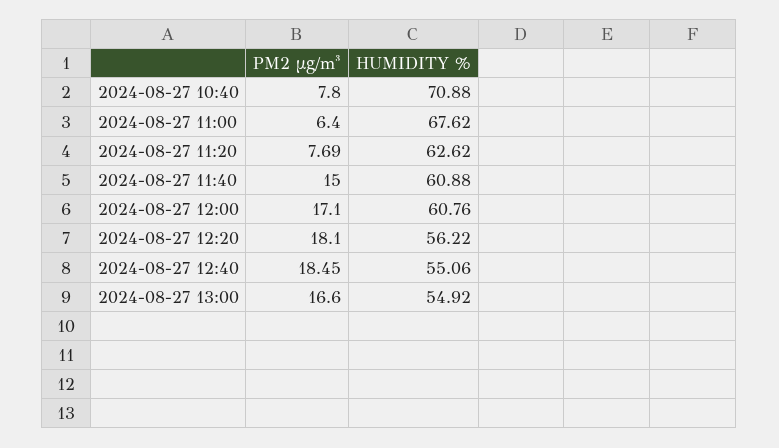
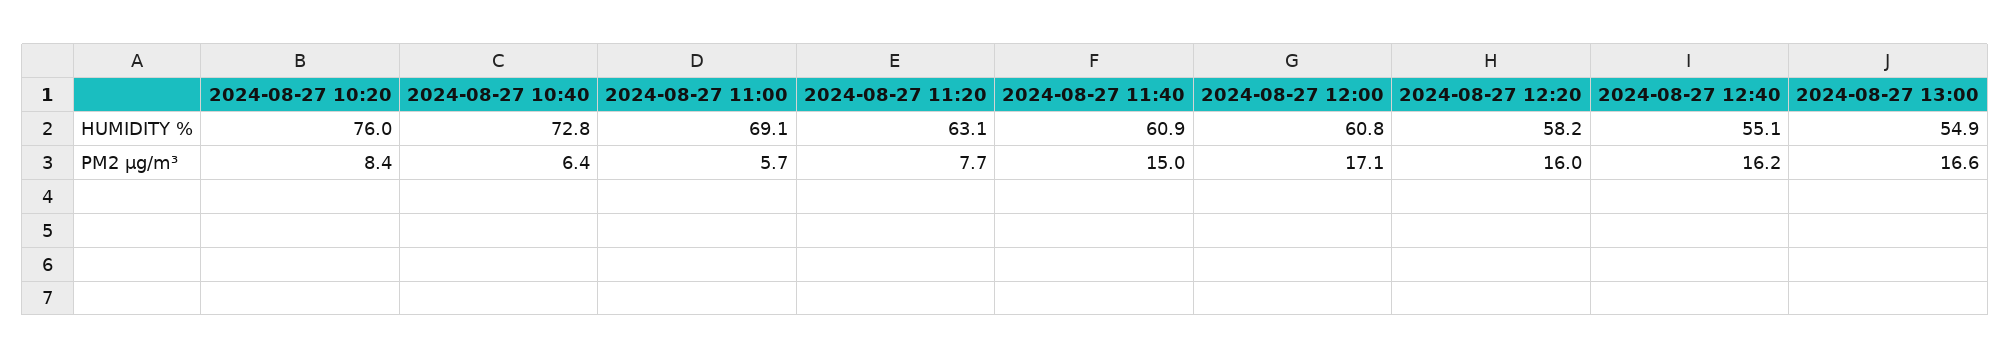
  {
    "PM2 µg/m³": {
-     "2024-08-27 10:40": 7.8,
+     "2024-08-27 10:40": 6.4,
-     "2024-08-27 11:00": 6.4,
+     "2024-08-27 11:00": 5.7,
      "2024-08-27 11:20": 7.69,
      "2024-08-27 11:40": 15,
      "2024-08-27 12:00": 17.1,
-     "2024-08-27 12:20": 18.1,
+     "2024-08-27 12:20": 16,
-     "2024-08-27 12:40": 18.45,
+     "2024-08-27 12:40": 16.2,
-     "2024-08-27 13:00": 16.6
+     "2024-08-27 13:00": 16.6,
+     "2024-08-27 10:20": 8.4
    },
    "HUMIDITY %": {
-     "2024-08-27 10:40": 70.88,
+     "2024-08-27 10:40": 72.8,
-     "2024-08-27 11:00": 67.62,
+     "2024-08-27 11:00": 69.1,
-     "2024-08-27 11:20": 62.62,
+     "2024-08-27 11:20": 63.1,
      "2024-08-27 11:40": 60.88,
      "2024-08-27 12:00": 60.76,
-     "2024-08-27 12:20": 56.22,
+     "2024-08-27 12:20": 58.2,
      "2024-08-27 12:40": 55.06,
-     "2024-08-27 13:00": 54.92
+     "2024-08-27 13:00": 54.92,
+     "2024-08-27 10:20": 76
    }
  }

